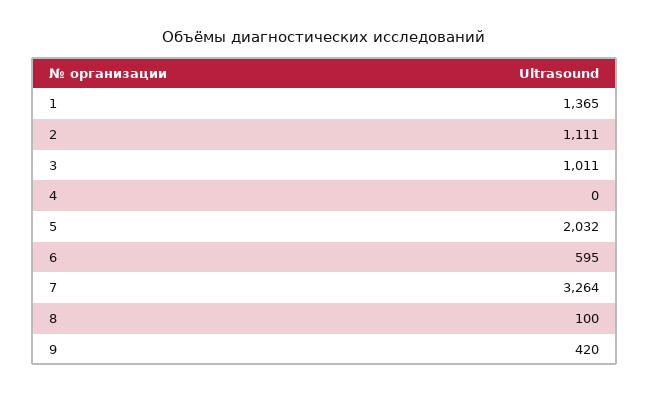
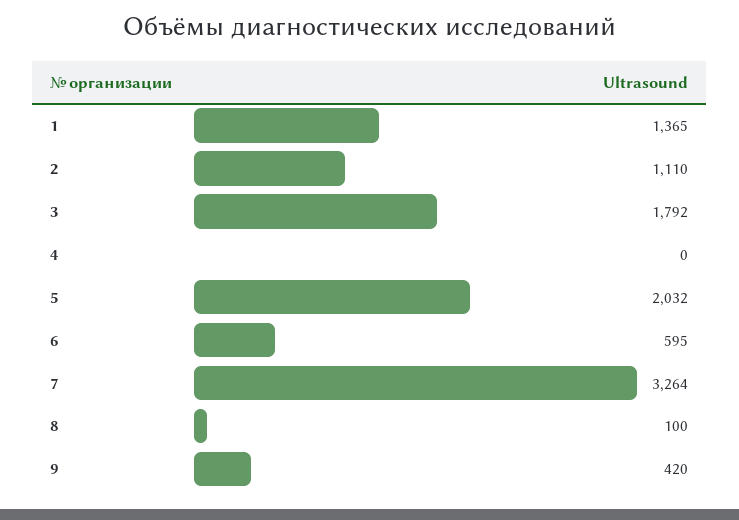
  {
    "1": 1365,
-   "2": 1111,
+   "2": 1110,
-   "3": 1011,
+   "3": 1792,
    "4": 0,
    "5": 2032,
    "6": 595,
    "7": 3264,
    "8": 100,
    "9": 420
  }

